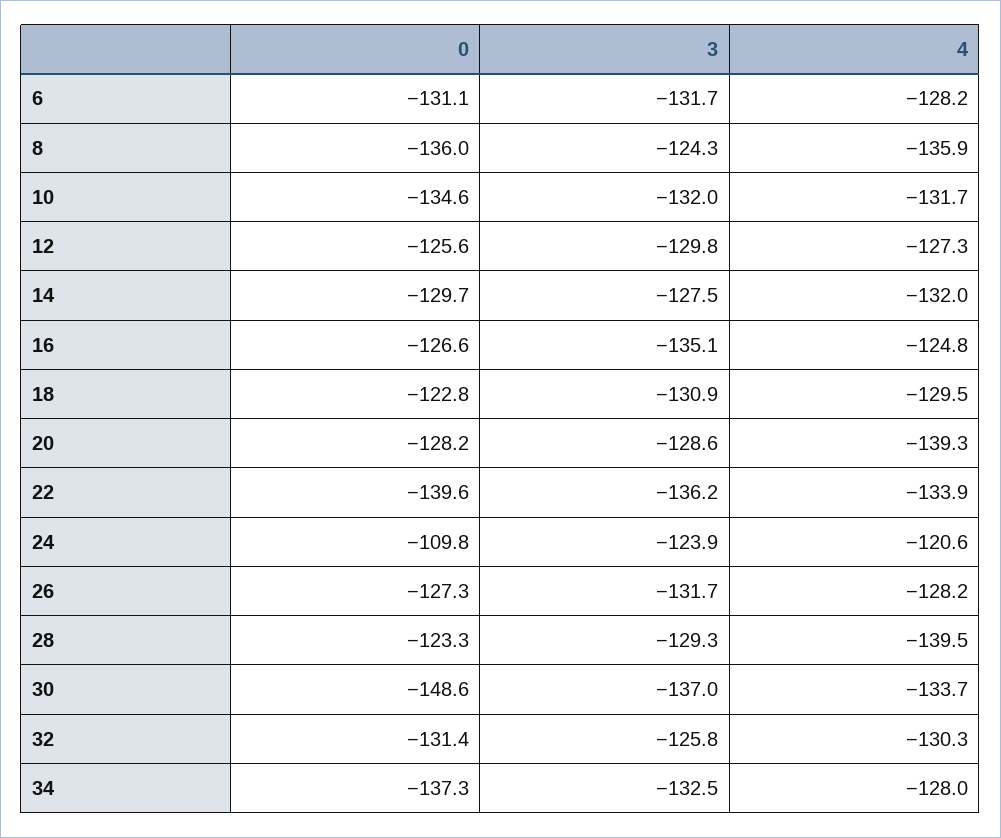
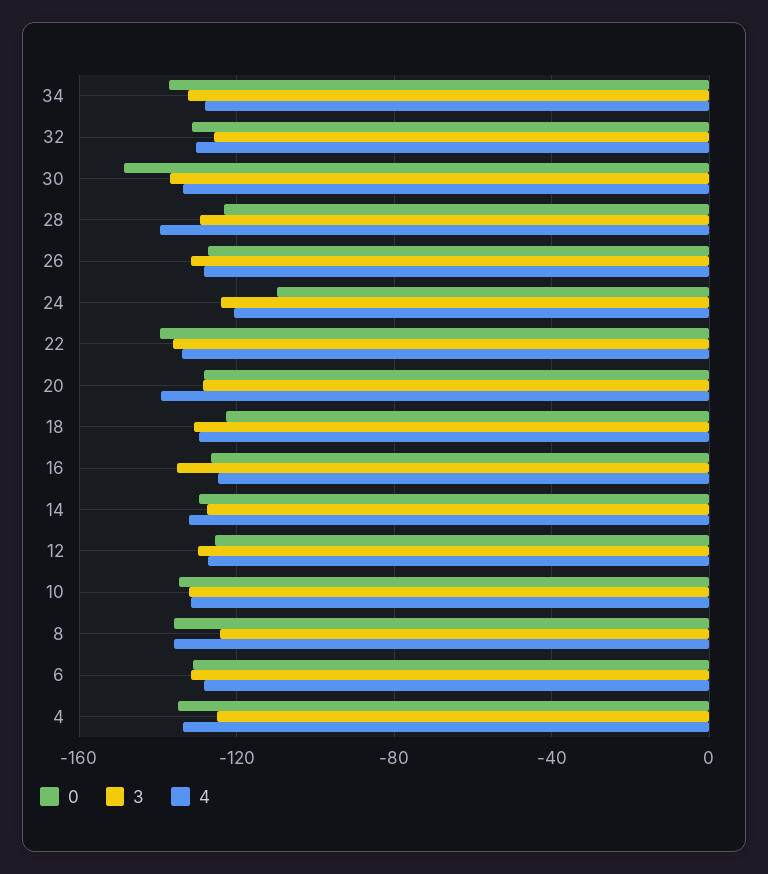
  {
    "0": {
      "6": -131.1,
      "8": -136,
      "10": -134.6,
      "12": -125.6,
      "14": -129.7,
      "16": -126.6,
      "18": -122.8,
      "20": -128.2,
      "22": -139.6,
      "24": -109.8,
      "26": -127.3,
      "28": -123.3,
      "30": -148.6,
      "32": -131.4,
-     "34": -137.3
+     "34": -137.3,
+     "4": -135
    },
    "3": {
      "6": -131.7,
      "8": -124.3,
      "10": -132,
      "12": -129.8,
      "14": -127.5,
      "16": -135.1,
      "18": -130.9,
      "20": -128.6,
      "22": -136.2,
      "24": -123.9,
      "26": -131.7,
      "28": -129.3,
      "30": -137,
      "32": -125.8,
-     "34": -132.5
+     "34": -132.5,
+     "4": -125
    },
    "4": {
      "6": -128.2,
      "8": -135.9,
      "10": -131.7,
      "12": -127.3,
      "14": -132,
      "16": -124.8,
      "18": -129.5,
      "20": -139.3,
      "22": -133.9,
      "24": -120.6,
      "26": -128.2,
      "28": -139.5,
      "30": -133.7,
      "32": -130.3,
-     "34": -128
+     "34": -128,
+     "4": -135
    }
  }

